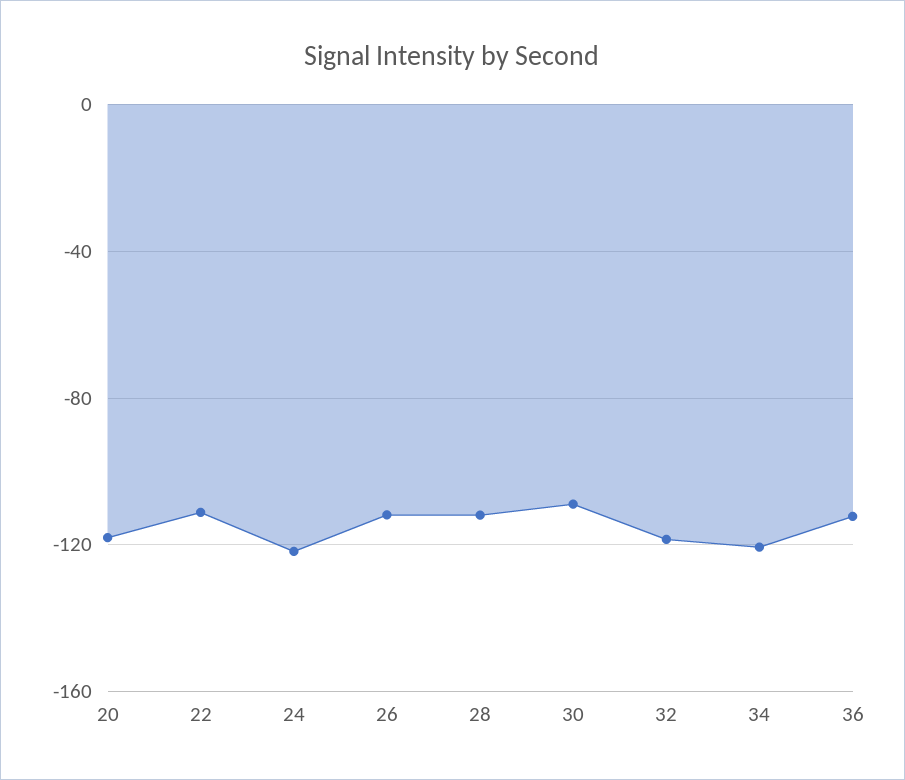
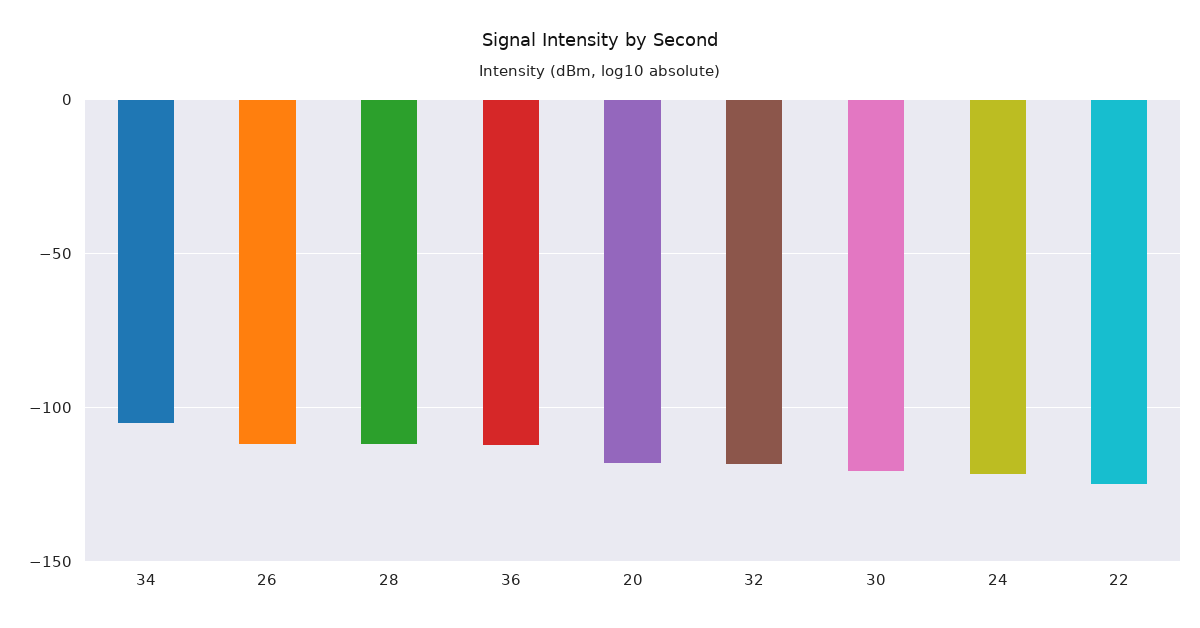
  {
    "20": -120,
-   "22": -110,
+   "22": -125,
    "24": -120,
    "26": -110,
    "28": -110,
-   "30": -110,
+   "30": -120,
    "32": -120,
-   "34": -120,
+   "34": -105,
    "36": -110
  }

